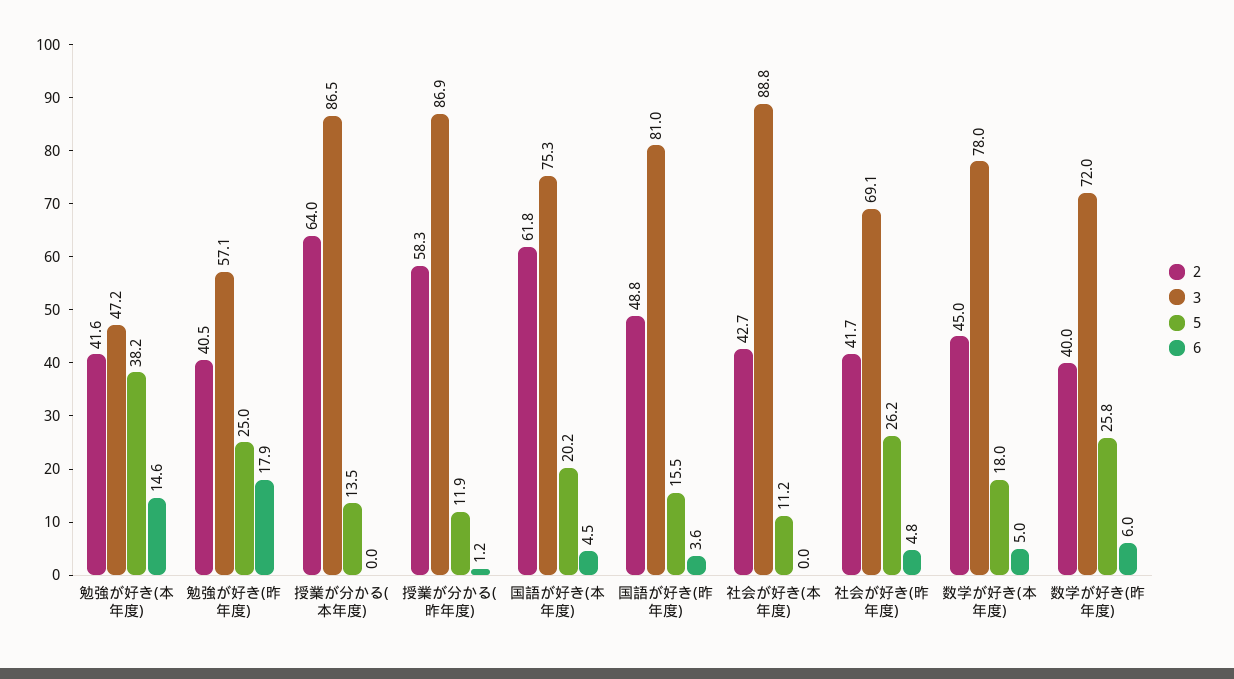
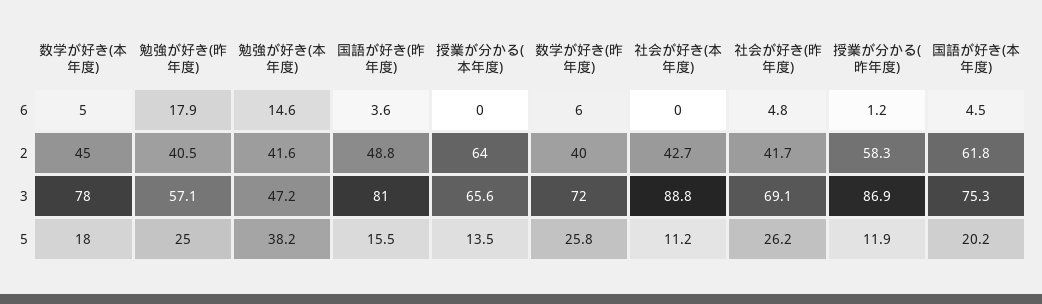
  {
    "2": {
      "勉強が好き(本年度)": 41.6,
      "勉強が好き(昨年度)": 40.5,
      "授業が分かる(本年度)": 64,
      "授業が分かる(昨年度)": 58.3,
      "国語が好き(本年度)": 61.8,
      "国語が好き(昨年度)": 48.8,
      "社会が好き(本年度)": 42.7,
      "社会が好き(昨年度)": 41.7,
      "数学が好き(本年度)": 45,
      "数学が好き(昨年度)": 40
    },
    "3": {
      "勉強が好き(本年度)": 47.2,
      "勉強が好き(昨年度)": 57.1,
-     "授業が分かる(本年度)": 86.5,
+     "授業が分かる(本年度)": 65.6,
      "授業が分かる(昨年度)": 86.9,
      "国語が好き(本年度)": 75.3,
      "国語が好き(昨年度)": 81,
      "社会が好き(本年度)": 88.8,
      "社会が好き(昨年度)": 69.1,
      "数学が好き(本年度)": 78,
      "数学が好き(昨年度)": 72
    },
    "5": {
      "勉強が好き(本年度)": 38.2,
      "勉強が好き(昨年度)": 25,
      "授業が分かる(本年度)": 13.5,
      "授業が分かる(昨年度)": 11.9,
      "国語が好き(本年度)": 20.2,
      "国語が好き(昨年度)": 15.5,
      "社会が好き(本年度)": 11.2,
      "社会が好き(昨年度)": 26.2,
      "数学が好き(本年度)": 18,
      "数学が好き(昨年度)": 25.8
    },
    "6": {
      "勉強が好き(本年度)": 14.6,
      "勉強が好き(昨年度)": 17.9,
      "授業が分かる(本年度)": 0,
      "授業が分かる(昨年度)": 1.2,
      "国語が好き(本年度)": 4.5,
      "国語が好き(昨年度)": 3.6,
      "社会が好き(本年度)": 0,
      "社会が好き(昨年度)": 4.8,
      "数学が好き(本年度)": 5,
      "数学が好き(昨年度)": 6
    }
  }

